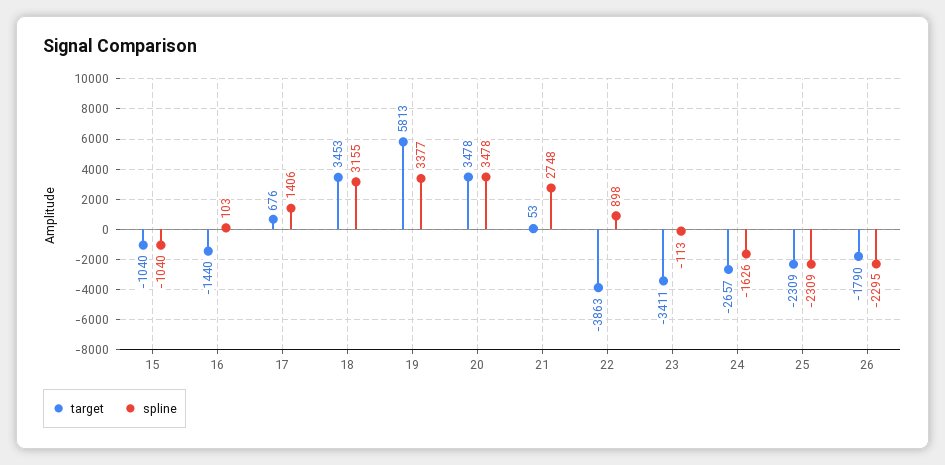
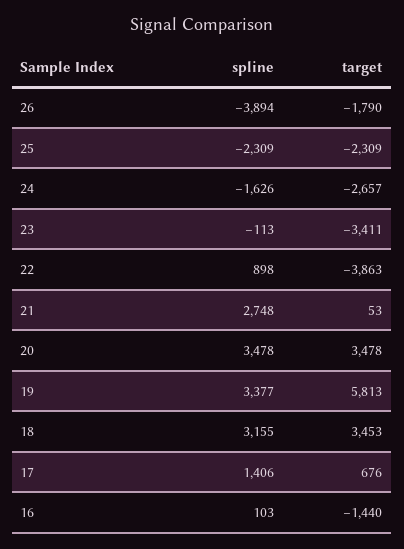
  {
    "target": {
-     "15": -1040,
      "16": -1440,
      "17": 676,
      "18": 3453,
      "19": 5813,
      "20": 3478,
      "21": 53,
      "22": -3863,
      "23": -3411,
      "24": -2657,
      "25": -2309,
      "26": -1790
    },
    "spline": {
-     "15": -1040,
      "16": 103,
      "17": 1406,
      "18": 3155,
      "19": 3377,
      "20": 3478,
      "21": 2748,
      "22": 898,
      "23": -113,
      "24": -1626,
      "25": -2309,
-     "26": -2295
+     "26": -3894
    }
  }

